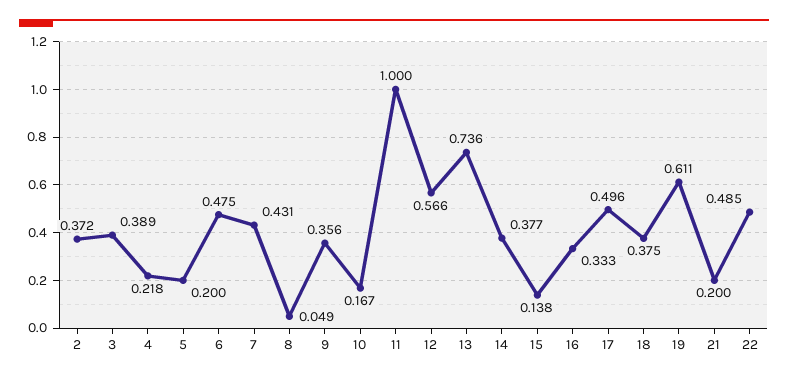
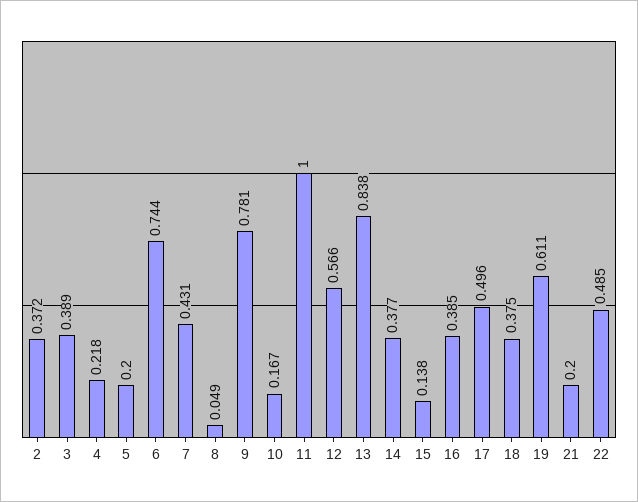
  {
    "2": 0.372,
    "3": 0.389,
    "4": 0.218,
    "5": 0.2,
-   "6": 0.475,
+   "6": 0.744,
    "7": 0.431,
    "8": 0.049,
-   "9": 0.356,
+   "9": 0.781,
    "10": 0.167,
    "11": 1,
    "12": 0.566,
-   "13": 0.736,
+   "13": 0.838,
    "14": 0.377,
    "15": 0.138,
-   "16": 0.333,
+   "16": 0.385,
    "17": 0.496,
    "18": 0.375,
    "19": 0.611,
    "21": 0.2,
    "22": 0.485
  }

